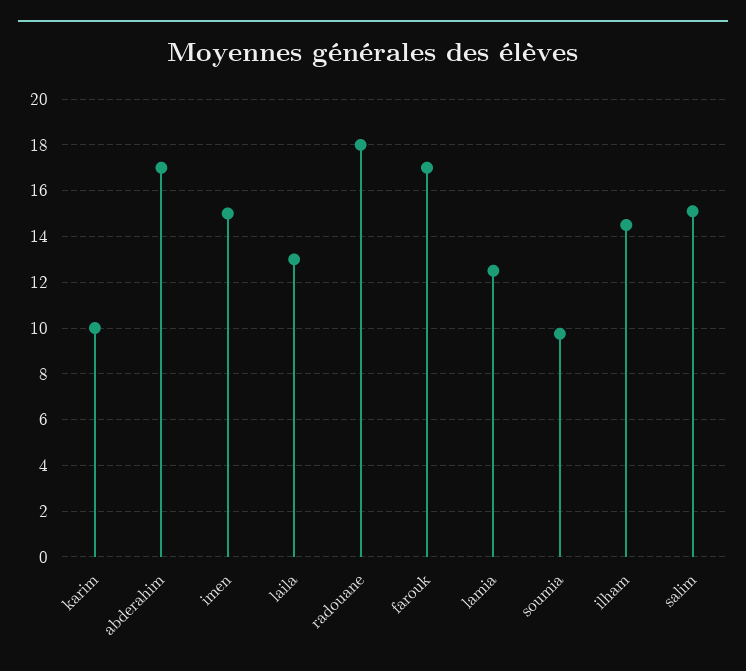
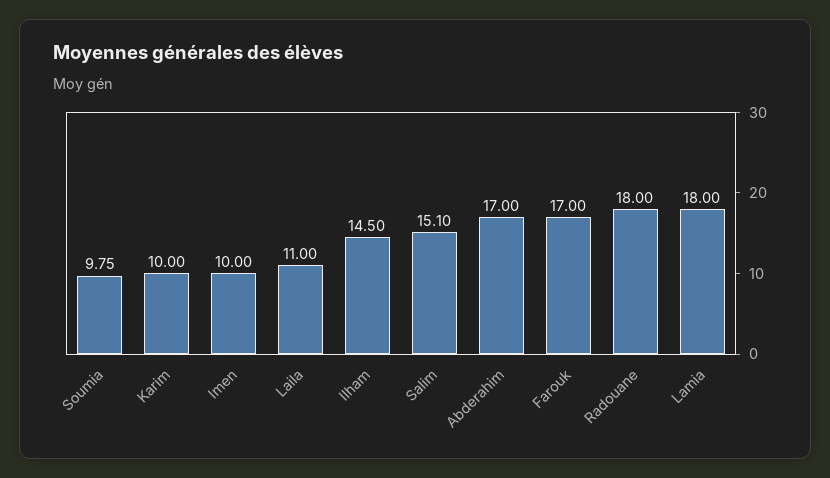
  {
    "karim": 10,
    "abderahim": 17,
-   "imen": 15,
+   "imen": 10,
-   "laila": 13,
+   "laila": 11,
    "radouane": 18,
    "farouk": 17,
-   "lamia": 12.5,
+   "lamia": 18,
    "soumia": 9.75,
    "ilham": 14.5,
    "salim": 15.1
  }

